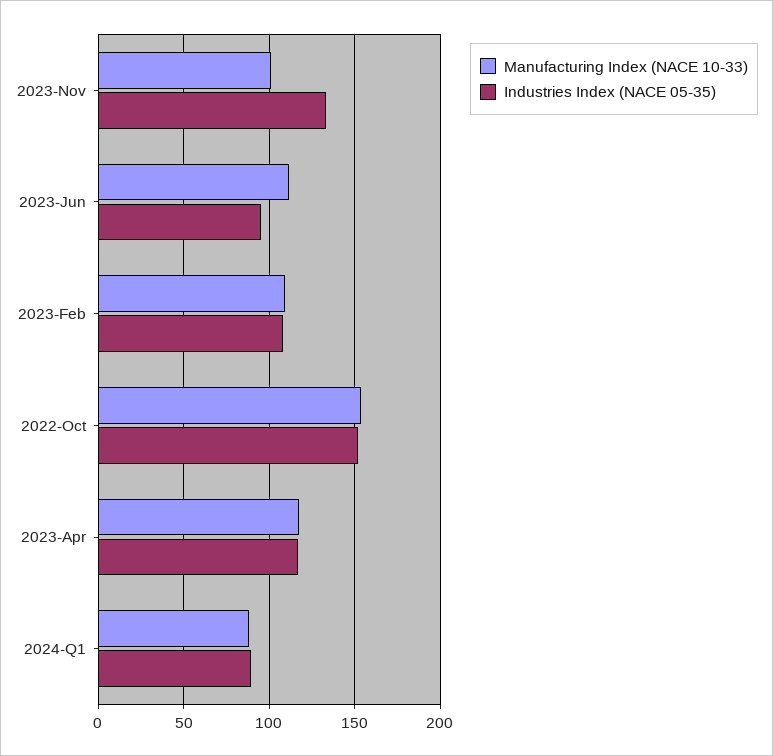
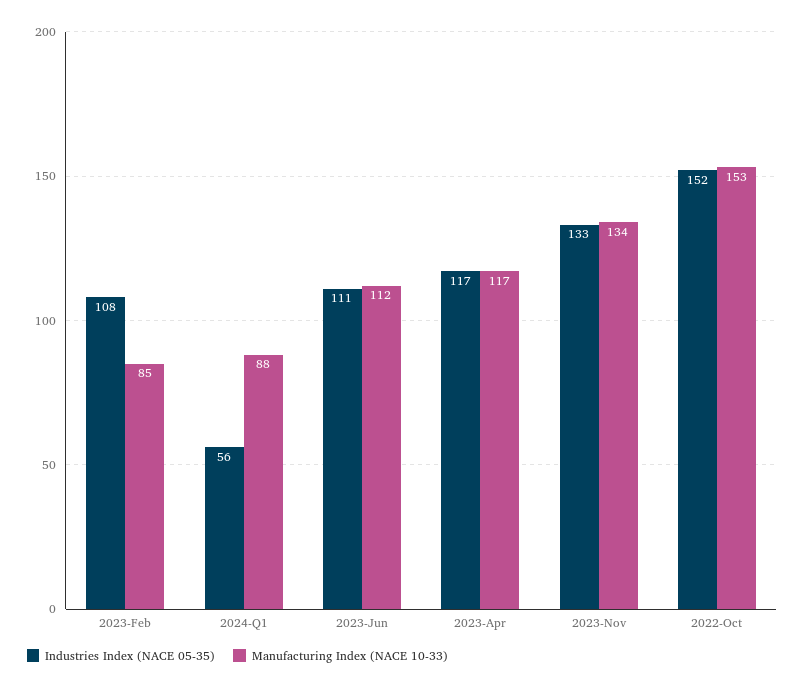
  {
    "Manufacturing Index (NACE 10-33)": {
-     "2023-Nov": 100,
+     "2023-Nov": 134,
      "2023-Jun": 112,
-     "2023-Feb": 110,
+     "2023-Feb": 85,
      "2022-Oct": 153,
      "2023-Apr": 117,
      "2024-Q1": 88
    },
    "Industries Index (NACE 05-35)": {
      "2023-Nov": 133,
-     "2023-Jun": 95,
+     "2023-Jun": 111,
      "2023-Feb": 108,
      "2022-Oct": 152,
      "2023-Apr": 117,
-     "2024-Q1": 90
+     "2024-Q1": 56
    }
  }

